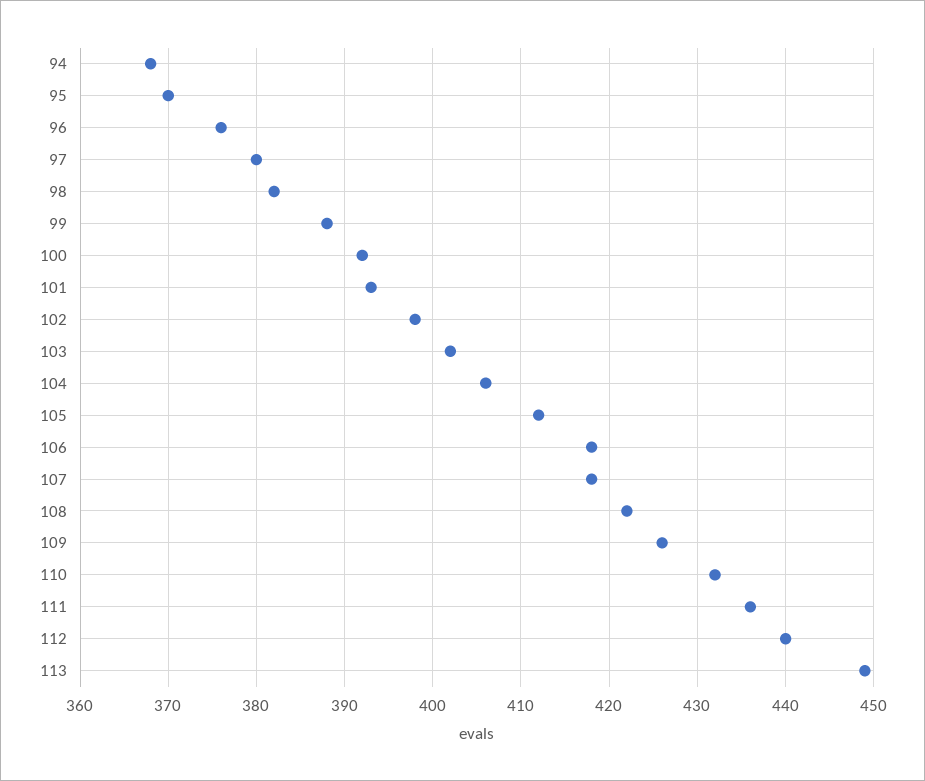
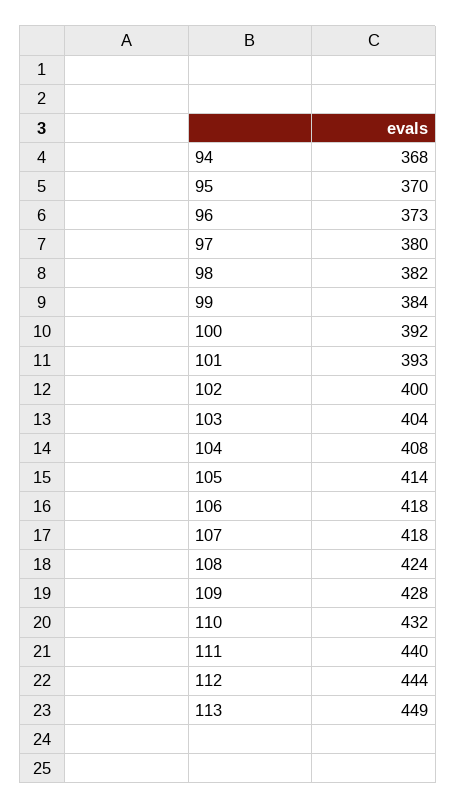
  {
    "94": 368,
    "95": 370,
-   "96": 376,
+   "96": 373,
    "97": 380,
    "98": 382,
-   "99": 388,
+   "99": 384,
    "100": 392,
    "101": 393,
-   "102": 398,
+   "102": 400,
-   "103": 402,
+   "103": 404,
-   "104": 406,
+   "104": 408,
-   "105": 412,
+   "105": 414,
    "106": 418,
    "107": 418,
-   "108": 422,
+   "108": 424,
-   "109": 426,
+   "109": 428,
    "110": 432,
-   "111": 436,
+   "111": 440,
-   "112": 440,
+   "112": 444,
    "113": 449
  }

